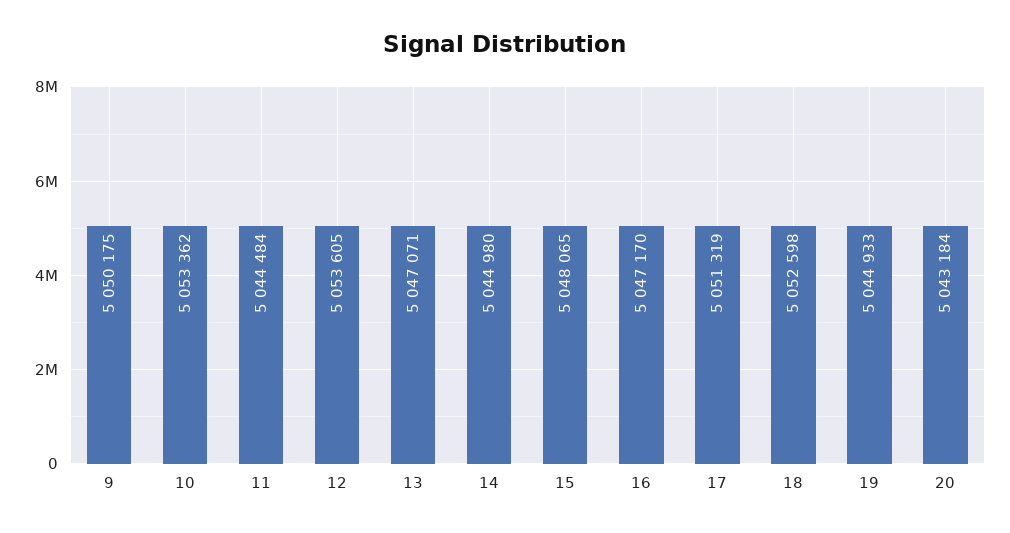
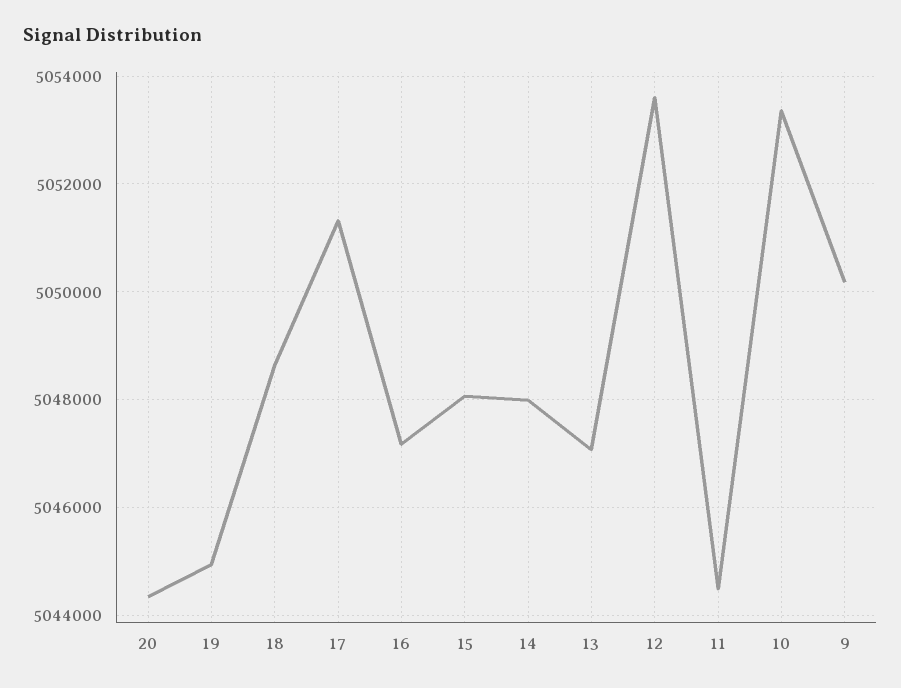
  {
    "9": 5050175,
    "10": 5053362,
    "11": 5044484,
    "12": 5053605,
    "13": 5047071,
-   "14": 5044980,
+   "14": 5048000,
    "15": 5048065,
    "16": 5047170,
    "17": 5051319,
-   "18": 5052598,
+   "18": 5048600,
    "19": 5044933,
-   "20": 5043184
+   "20": 5044400
  }

